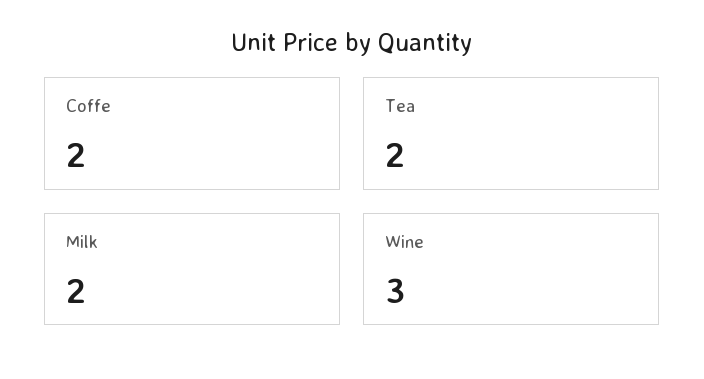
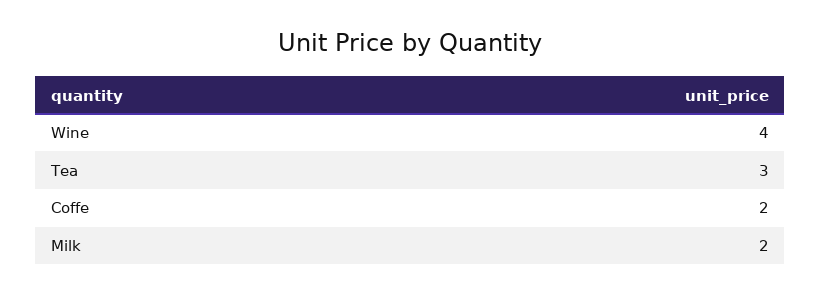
  {
    "Coffe": 2,
-   "Tea": 2,
+   "Tea": 3,
    "Milk": 2,
-   "Wine": 3
+   "Wine": 4
  }

